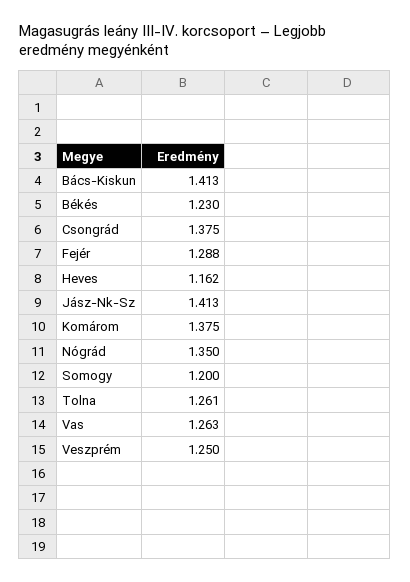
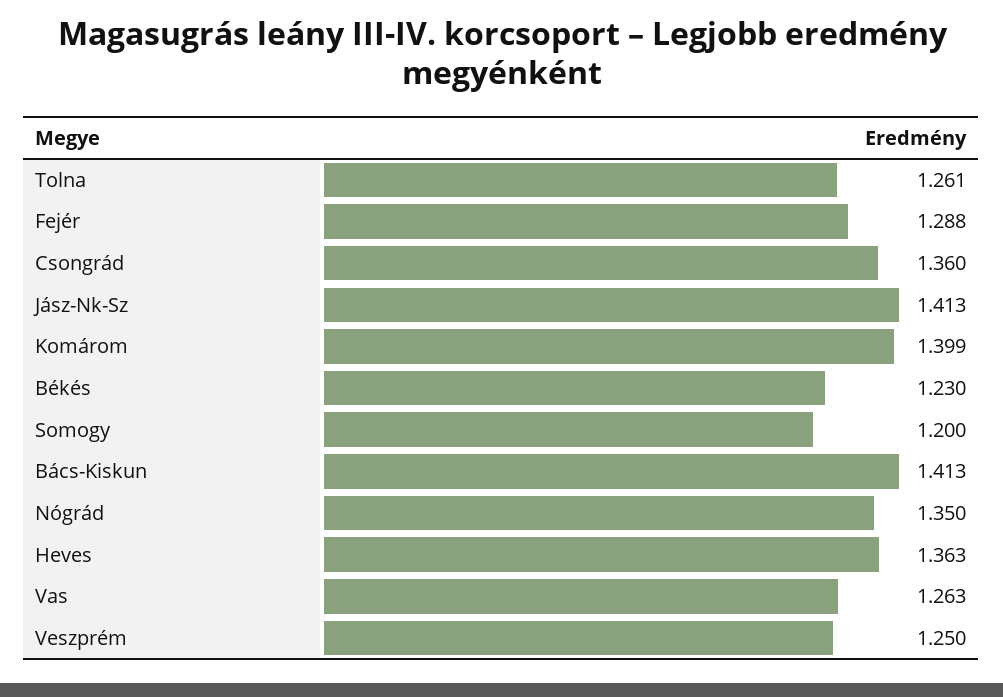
  {
    "Bács-Kiskun": 1.413,
    "Békés": 1.23,
-   "Csongrád": 1.375,
+   "Csongrád": 1.36,
    "Fejér": 1.288,
-   "Heves": 1.162,
+   "Heves": 1.363,
    "Jász-Nk-Sz": 1.413,
-   "Komárom": 1.375,
+   "Komárom": 1.399,
    "Nógrád": 1.35,
    "Somogy": 1.2,
    "Tolna": 1.261,
    "Vas": 1.263,
    "Veszprém": 1.25
  }

